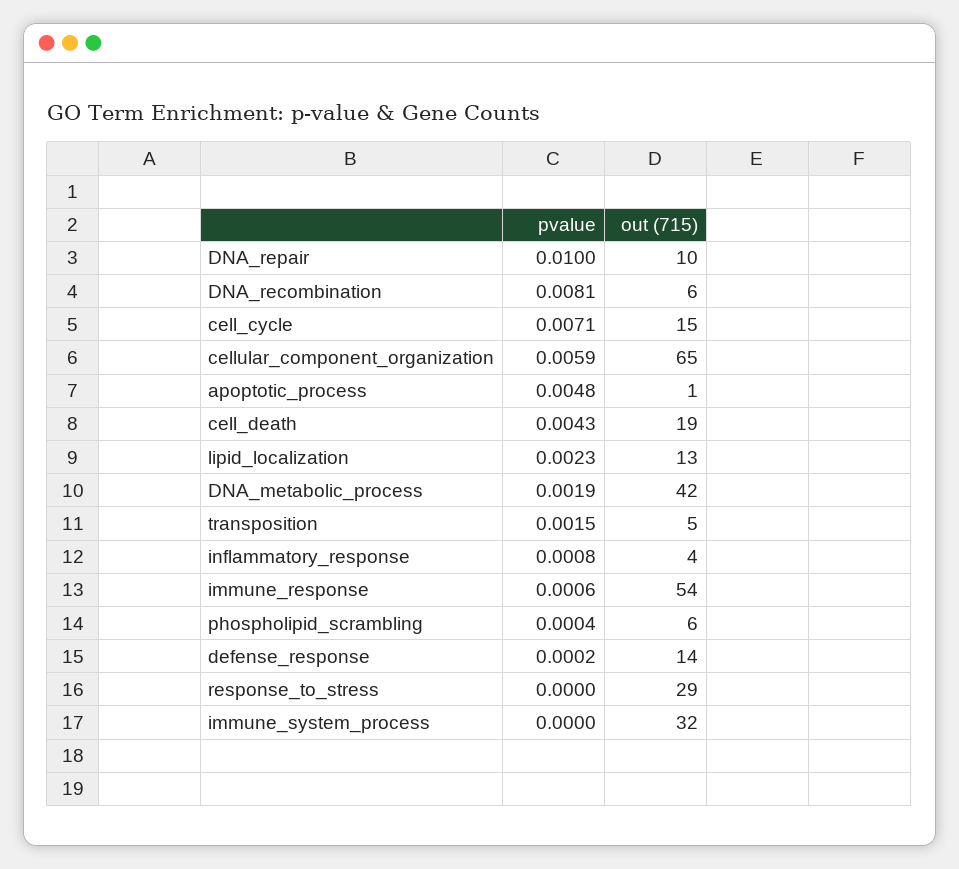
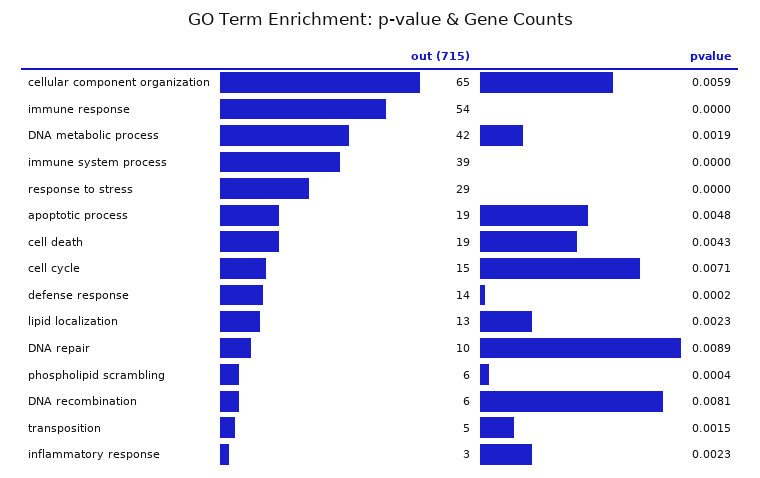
  {
    "pvalue": {
-     "DNA_repair": 0.01,
+     "DNA_repair": 0.0089,
      "DNA_recombination": 0.0081,
      "cell_cycle": 0.0071,
      "cellular_component_organization": 0.0059,
      "apoptotic_process": 0.0048,
      "cell_death": 0.0043,
      "lipid_localization": 0.0023,
      "DNA_metabolic_process": 0.0019,
      "transposition": 0.0015,
-     "inflammatory_response": 0.0008,
+     "inflammatory_response": 0.0023,
-     "immune_response": 0.0006,
+     "immune_response": 0,
      "phospholipid_scrambling": 0.0004,
      "defense_response": 0.0002,
      "response_to_stress": 0,
      "immune_system_process": 0
    },
    "out (715)": {
      "DNA_repair": 10,
      "DNA_recombination": 6,
      "cell_cycle": 15,
      "cellular_component_organization": 65,
-     "apoptotic_process": 1,
+     "apoptotic_process": 19,
      "cell_death": 19,
      "lipid_localization": 13,
      "DNA_metabolic_process": 42,
      "transposition": 5,
-     "inflammatory_response": 4,
+     "inflammatory_response": 3,
      "immune_response": 54,
      "phospholipid_scrambling": 6,
      "defense_response": 14,
      "response_to_stress": 29,
-     "immune_system_process": 32
+     "immune_system_process": 39
    }
  }

